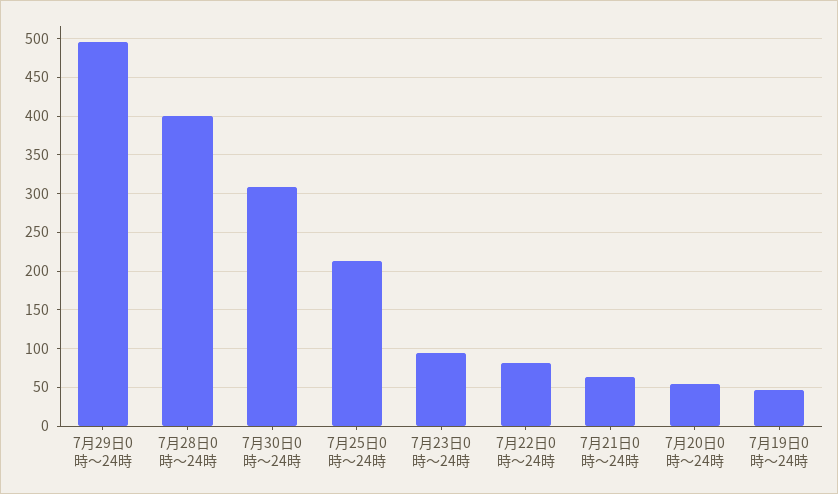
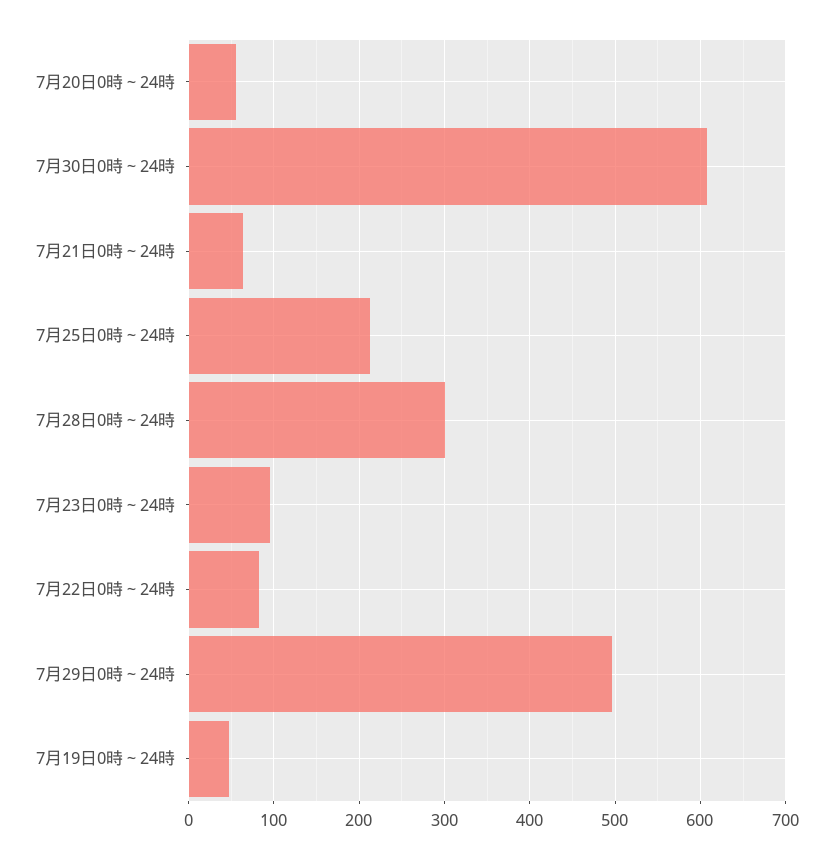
  {
    "7月29日0時～24時": 500,
-   "7月28日0時～24時": 400,
+   "7月28日0時～24時": 300,
-   "7月30日0時～24時": 310,
+   "7月30日0時～24時": 610,
    "7月25日0時～24時": 210,
    "7月23日0時～24時": 100,
    "7月22日0時～24時": 80,
    "7月21日0時～24時": 60,
    "7月20日0時～24時": 60,
    "7月19日0時～24時": 50
  }

